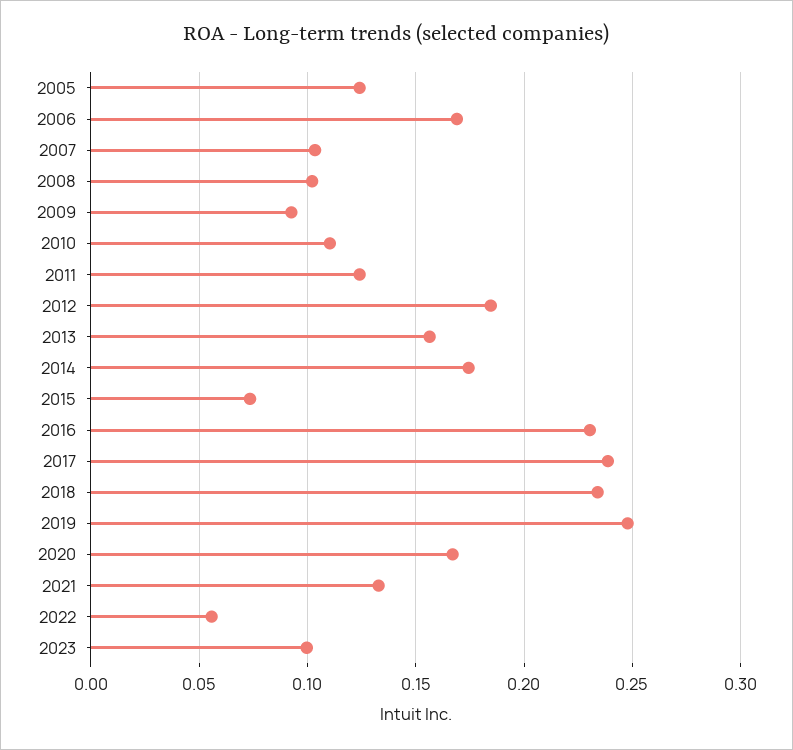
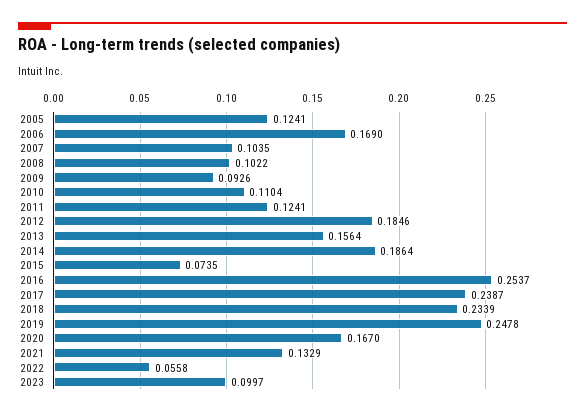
  {
    "2005": 0.1241,
    "2006": 0.169,
    "2007": 0.1035,
    "2008": 0.1022,
    "2009": 0.0926,
    "2010": 0.1104,
    "2011": 0.1241,
    "2012": 0.1846,
    "2013": 0.1564,
-   "2014": 0.175,
+   "2014": 0.1864,
    "2015": 0.0735,
-   "2016": 0.23,
+   "2016": 0.2537,
    "2017": 0.2387,
    "2018": 0.2339,
    "2019": 0.2478,
    "2020": 0.167,
    "2021": 0.1329,
    "2022": 0.0558,
    "2023": 0.0997
  }

